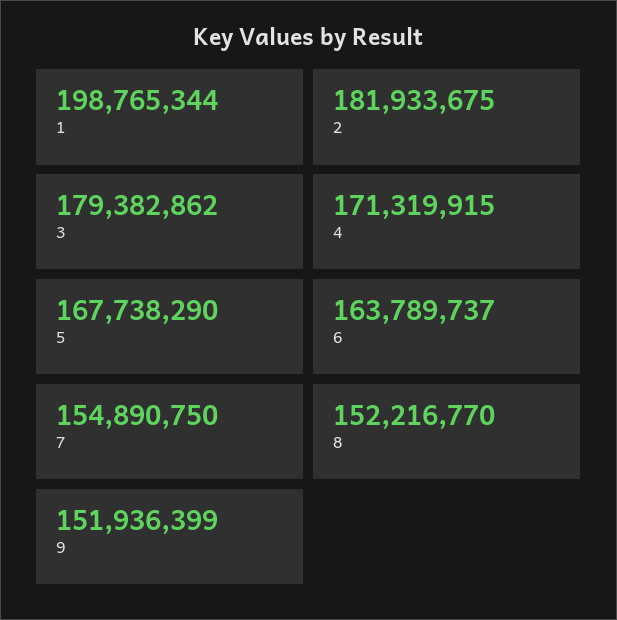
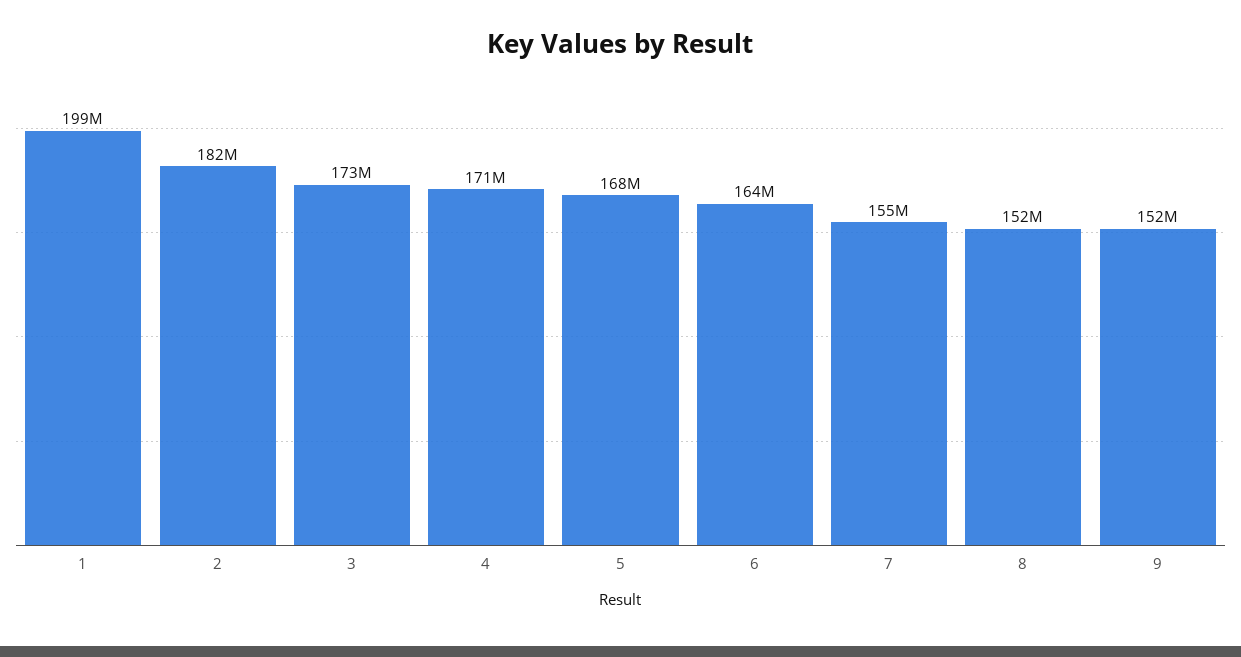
  {
    "1": 198765344,
    "2": 181933675,
-   "3": 179382862,
+   "3": 173000000,
    "4": 171319915,
    "5": 167738290,
    "6": 163789737,
    "7": 154890750,
    "8": 152216770,
    "9": 151936399
  }

